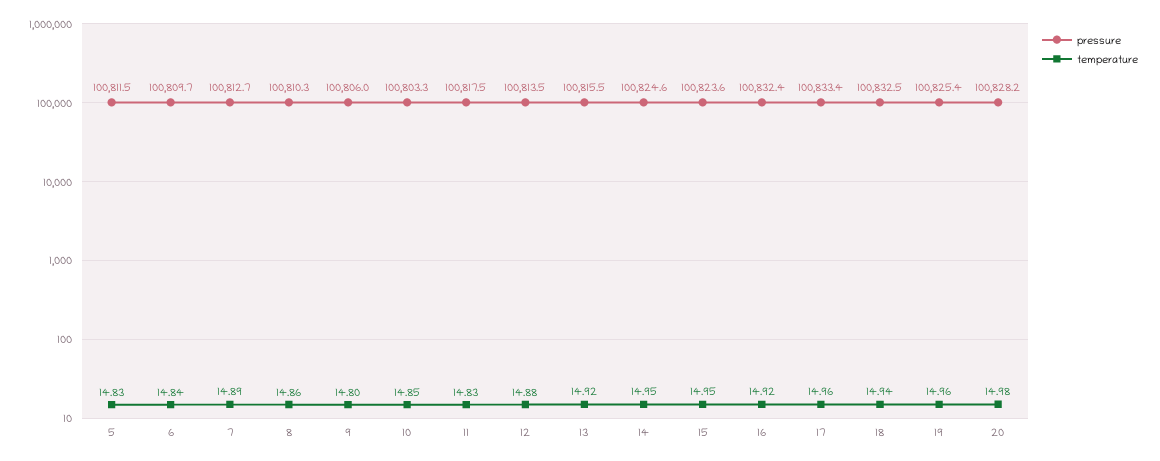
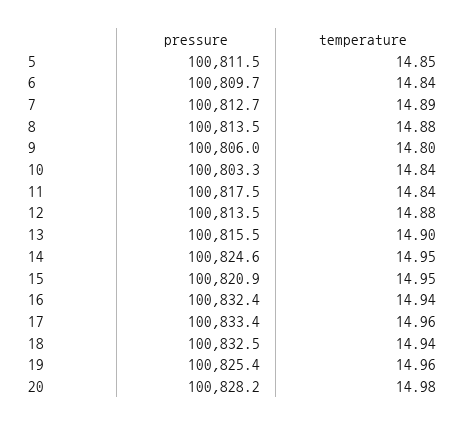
  {
    "pressure": {
      "5": 100811.5,
      "6": 100809.7,
      "7": 100812.7,
-     "8": 100810.3,
+     "8": 100813.5,
      "9": 100806,
      "10": 100803.3,
      "11": 100817.5,
      "12": 100813.5,
      "13": 100815.5,
      "14": 100824.6,
-     "15": 100823.6,
+     "15": 100820.9,
      "16": 100832.4,
      "17": 100833.4,
      "18": 100832.5,
      "19": 100825.4,
      "20": 100828.2
    },
    "temperature": {
-     "5": 14.83,
+     "5": 14.85,
      "6": 14.84,
      "7": 14.89,
-     "8": 14.86,
+     "8": 14.88,
      "9": 14.8,
-     "10": 14.85,
+     "10": 14.84,
-     "11": 14.83,
+     "11": 14.84,
      "12": 14.88,
-     "13": 14.92,
+     "13": 14.9,
      "14": 14.95,
      "15": 14.95,
-     "16": 14.92,
+     "16": 14.94,
      "17": 14.96,
      "18": 14.94,
      "19": 14.96,
      "20": 14.98
    }
  }

